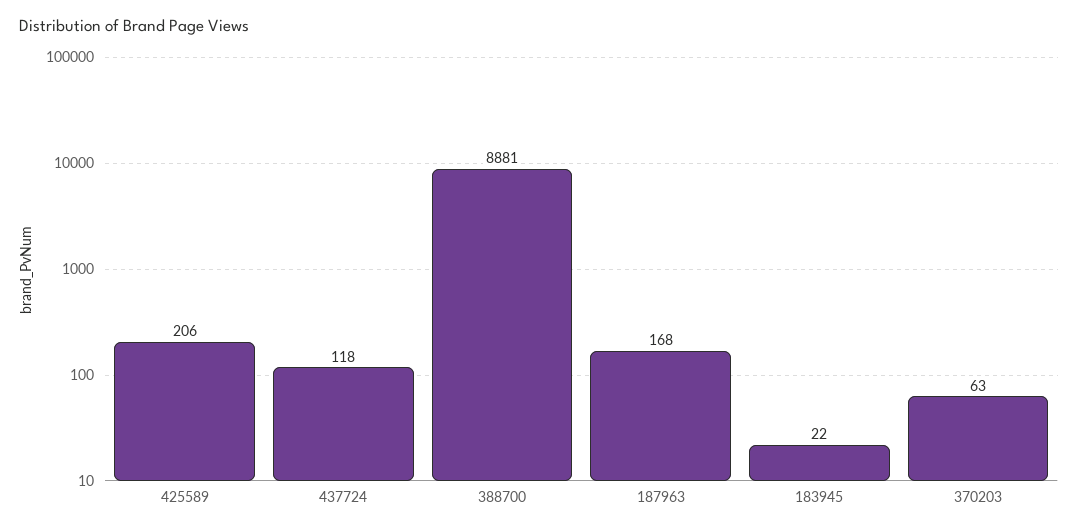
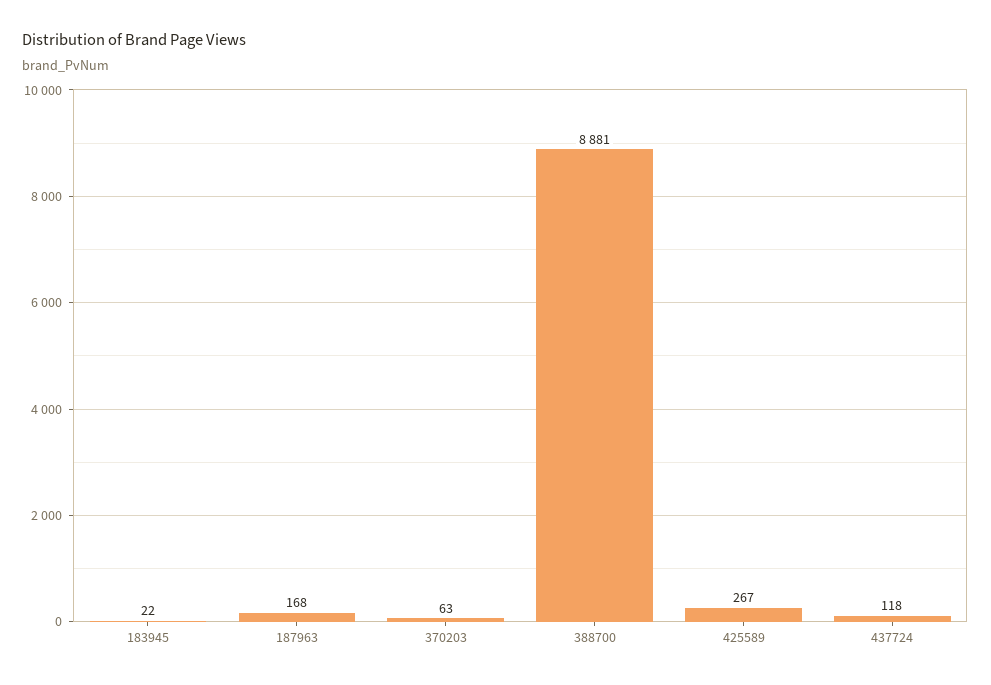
  {
-   "425589": 206,
+   "425589": 267,
    "437724": 118,
    "388700": 8881,
    "187963": 168,
    "183945": 22,
    "370203": 63
  }

